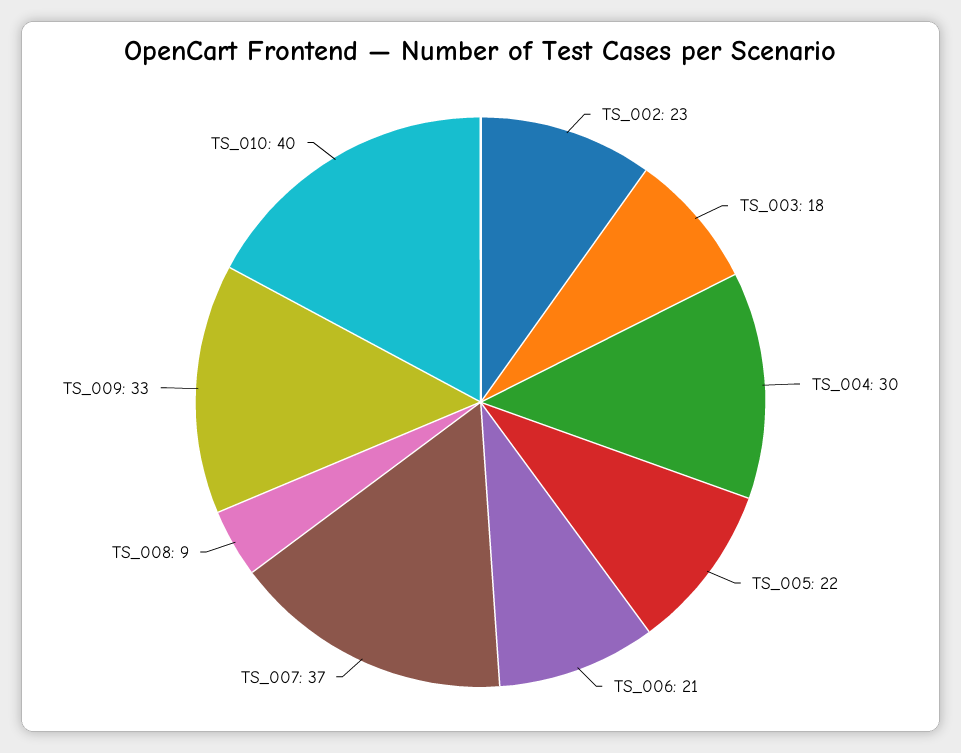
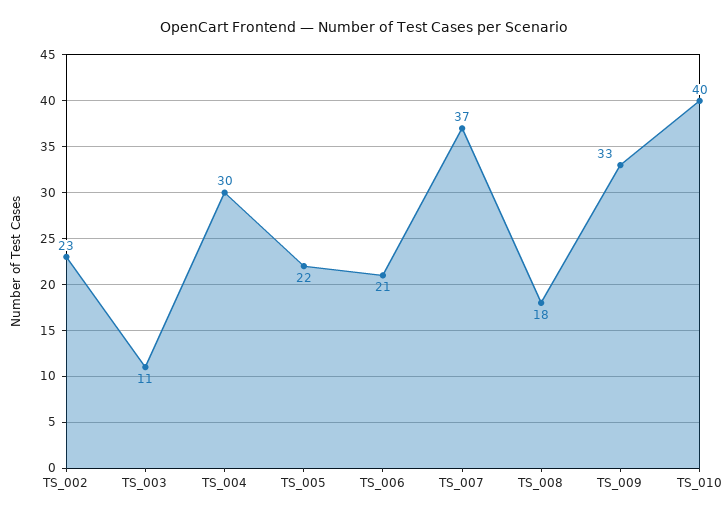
  {
    "TS_002": 23,
-   "TS_003": 18,
+   "TS_003": 11,
    "TS_004": 30,
    "TS_005": 22,
    "TS_006": 21,
    "TS_007": 37,
-   "TS_008": 9,
+   "TS_008": 18,
    "TS_009": 33,
    "TS_010": 40
  }

